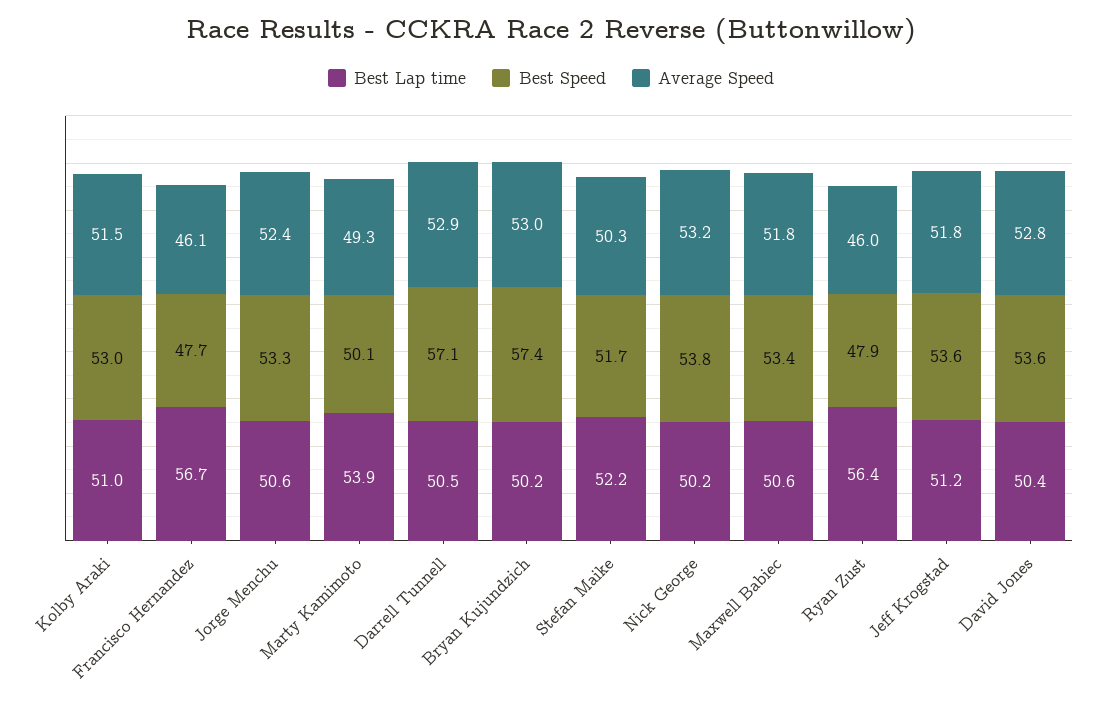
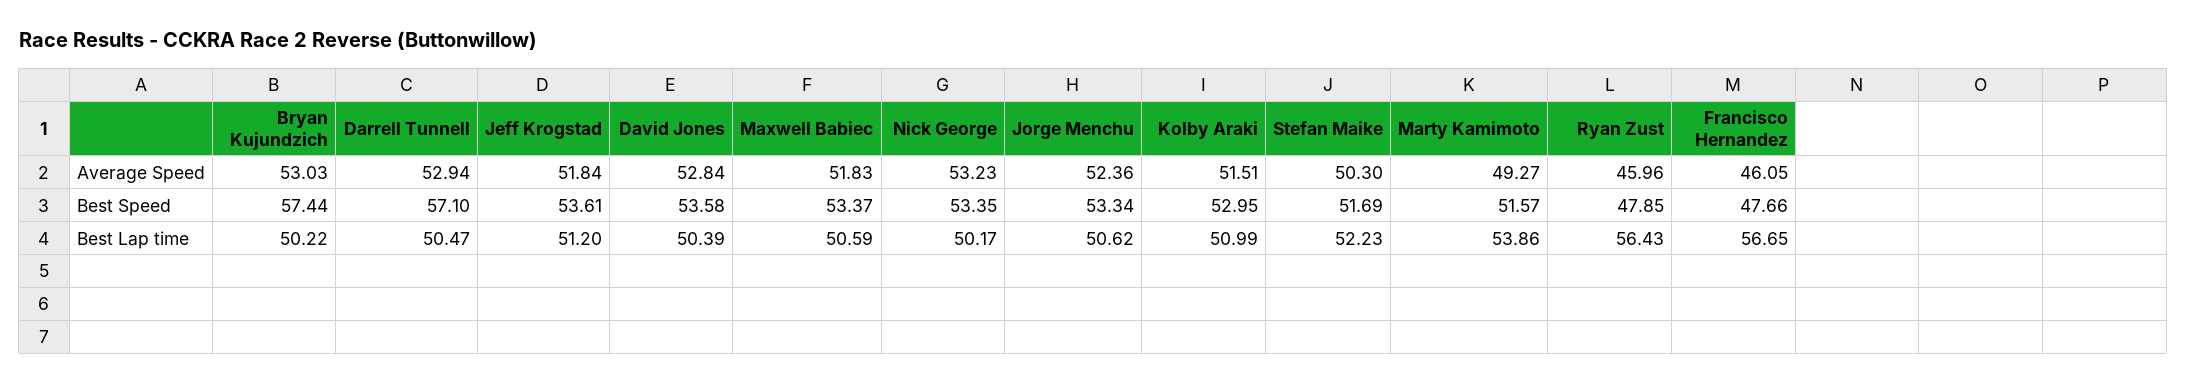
  {
    "Best Lap time": {
      "Kolby Araki": 50.99,
      "Francisco Hernandez": 56.65,
      "Jorge Menchu": 50.62,
      "Marty Kamimoto": 53.86,
      "Darrell Tunnell": 50.47,
      "Bryan Kujundzich": 50.22,
      "Stefan Maike": 52.23,
      "Nick George": 50.17,
      "Maxwell Babiec": 50.59,
      "Ryan Zust": 56.43,
      "Jeff Krogstad": 51.2,
      "David Jones": 50.39
    },
    "Best Speed": {
      "Kolby Araki": 52.95,
      "Francisco Hernandez": 47.66,
      "Jorge Menchu": 53.34,
-     "Marty Kamimoto": 50.1,
+     "Marty Kamimoto": 51.57,
      "Darrell Tunnell": 57.1,
      "Bryan Kujundzich": 57.44,
      "Stefan Maike": 51.69,
-     "Nick George": 53.8,
+     "Nick George": 53.35,
      "Maxwell Babiec": 53.37,
      "Ryan Zust": 47.85,
      "Jeff Krogstad": 53.61,
      "David Jones": 53.58
    },
    "Average Speed": {
      "Kolby Araki": 51.51,
      "Francisco Hernandez": 46.05,
      "Jorge Menchu": 52.36,
      "Marty Kamimoto": 49.27,
      "Darrell Tunnell": 52.94,
      "Bryan Kujundzich": 53.03,
      "Stefan Maike": 50.3,
      "Nick George": 53.23,
      "Maxwell Babiec": 51.83,
      "Ryan Zust": 45.96,
      "Jeff Krogstad": 51.84,
      "David Jones": 52.84
    }
  }

